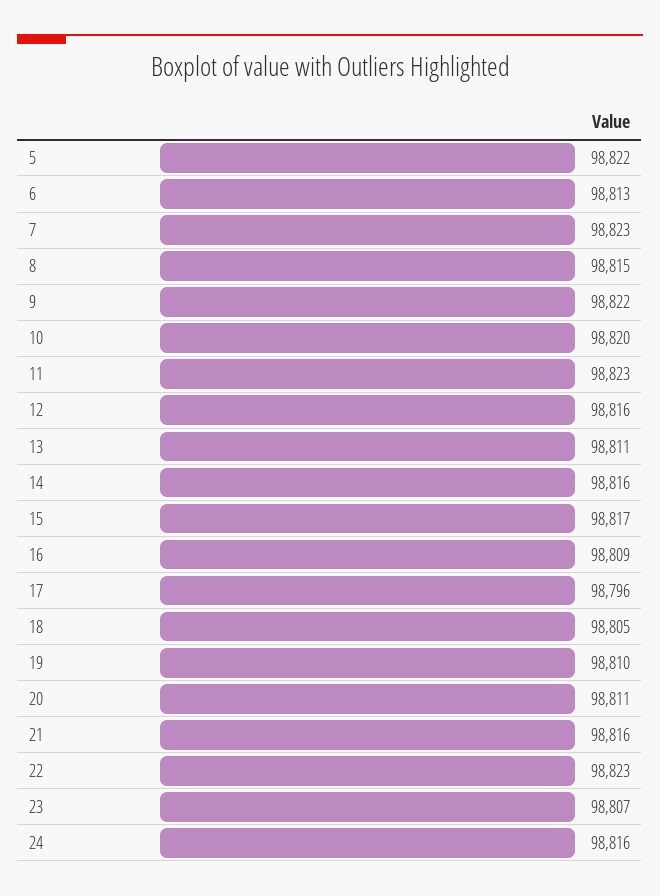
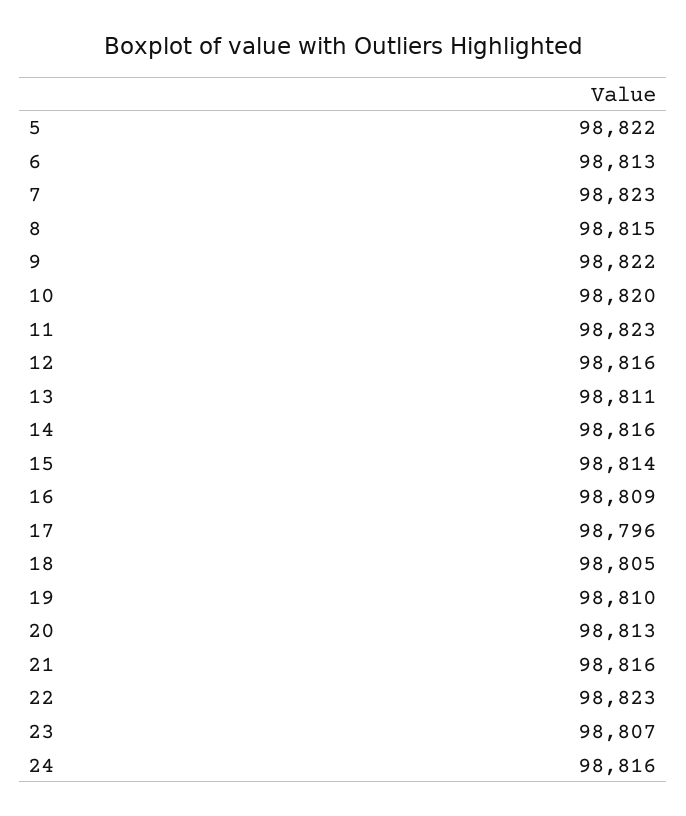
  {
    "5": 98822,
    "6": 98813,
    "7": 98823,
    "8": 98815,
    "9": 98822,
    "10": 98820,
    "11": 98823,
    "12": 98816,
    "13": 98811,
    "14": 98816,
-   "15": 98817,
+   "15": 98814,
    "16": 98809,
    "17": 98796,
    "18": 98805,
    "19": 98810,
-   "20": 98811,
+   "20": 98813,
    "21": 98816,
    "22": 98823,
    "23": 98807,
    "24": 98816
  }

